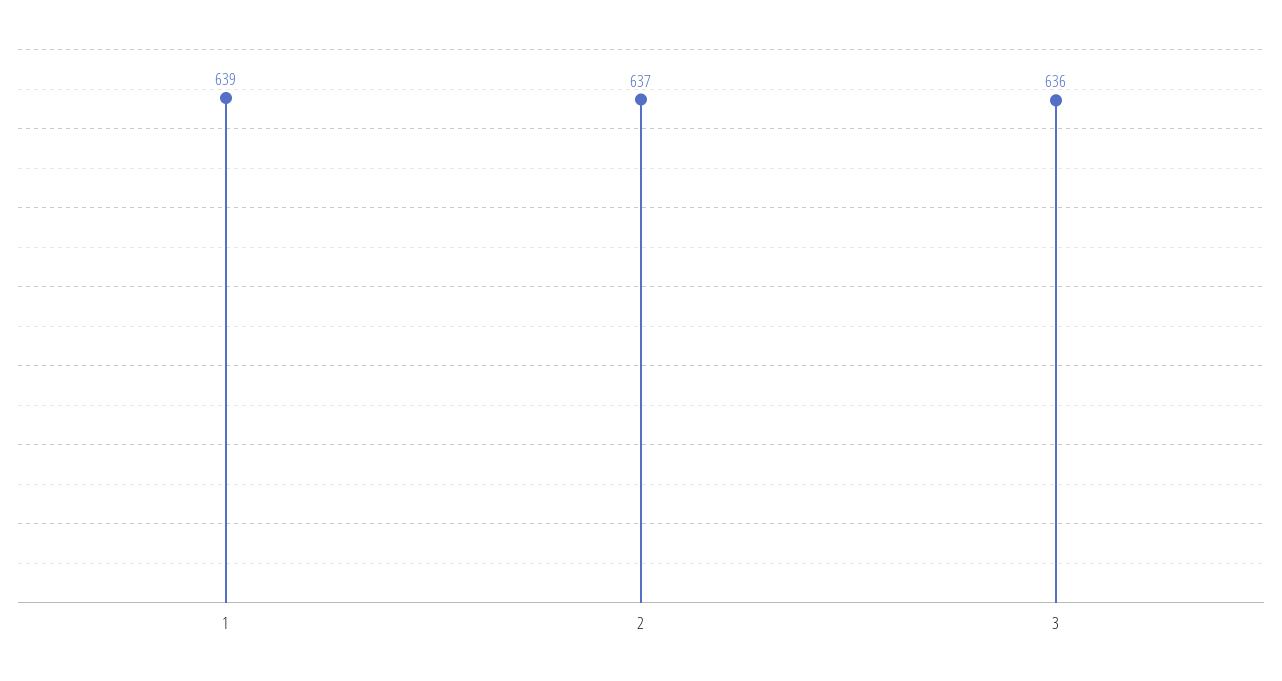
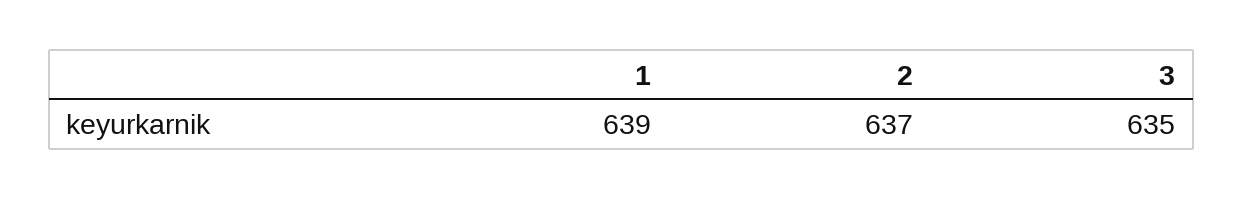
  {
    "1": 639,
    "2": 637,
-   "3": 636
+   "3": 635
  }

